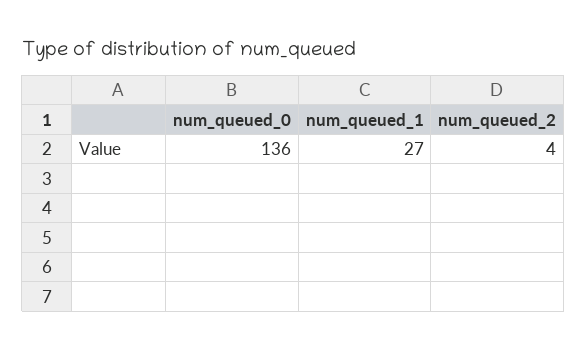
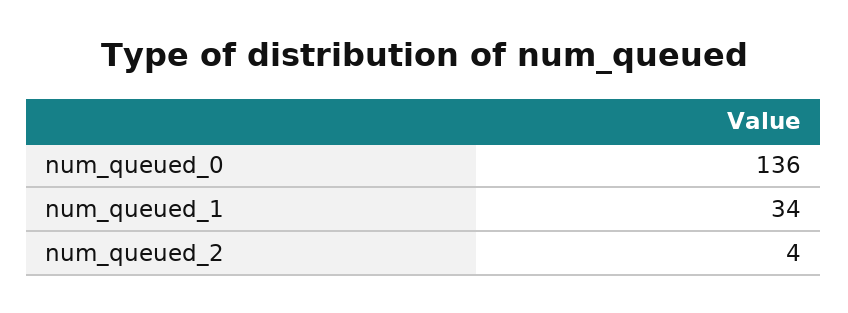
  {
    "num_queued_0": 136,
-   "num_queued_1": 27,
+   "num_queued_1": 34,
    "num_queued_2": 4
  }

